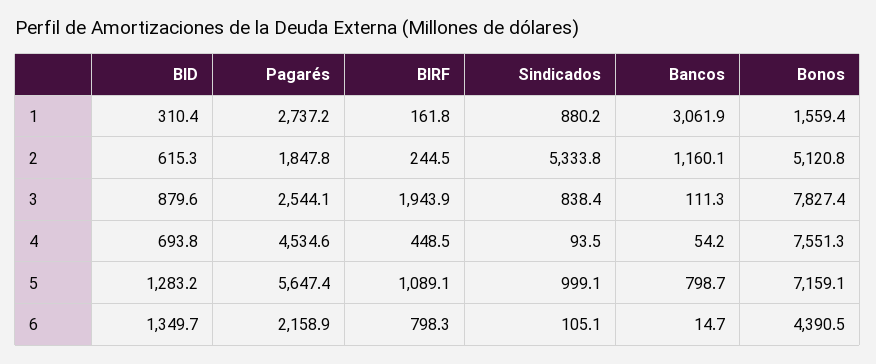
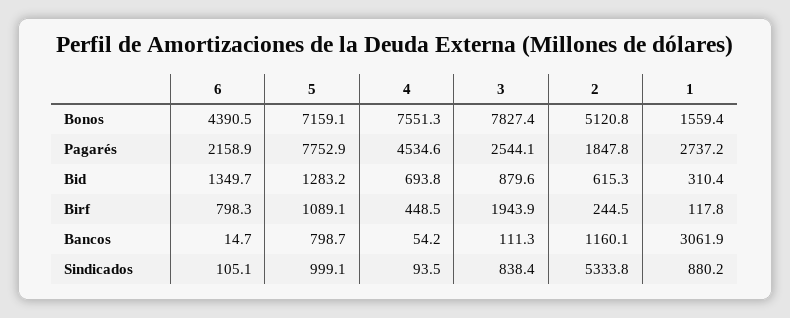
  {
    "BID": {
      "1": 310.4,
      "2": 615.3,
      "3": 879.6,
      "4": 693.8,
      "5": 1283.2,
      "6": 1349.7
    },
    "Pagarés": {
      "1": 2737.2,
      "2": 1847.8,
      "3": 2544.1,
      "4": 4534.6,
-     "5": 5647.4,
+     "5": 7752.9,
      "6": 2158.9
    },
    "BIRF": {
-     "1": 161.8,
+     "1": 117.8,
      "2": 244.5,
      "3": 1943.9,
      "4": 448.5,
      "5": 1089.1,
      "6": 798.3
    },
    "Sindicados": {
      "1": 880.2,
      "2": 5333.8,
      "3": 838.4,
      "4": 93.5,
      "5": 999.1,
      "6": 105.1
    },
    "Bancos": {
      "1": 3061.9,
      "2": 1160.1,
      "3": 111.3,
      "4": 54.2,
      "5": 798.7,
      "6": 14.7
    },
    "Bonos": {
      "1": 1559.4,
      "2": 5120.8,
      "3": 7827.4,
      "4": 7551.3,
      "5": 7159.1,
      "6": 4390.5
    }
  }

